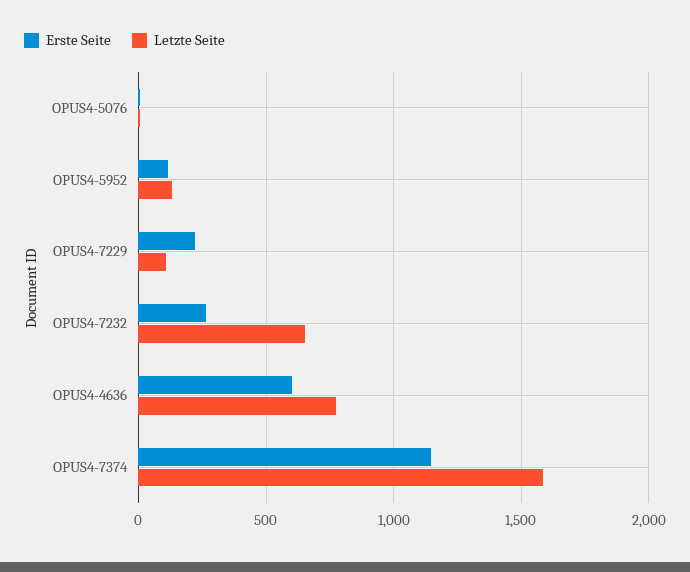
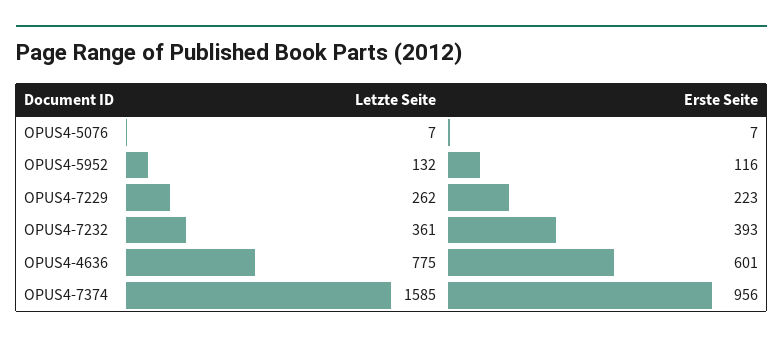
  {
    "Erste Seite": {
      "OPUS4-5076": 7,
      "OPUS4-5952": 116,
      "OPUS4-7229": 223,
-     "OPUS4-7232": 250,
+     "OPUS4-7232": 393,
      "OPUS4-4636": 601,
-     "OPUS4-7374": 1150
+     "OPUS4-7374": 956
    },
    "Letzte Seite": {
      "OPUS4-5076": 7,
      "OPUS4-5952": 132,
-     "OPUS4-7229": 100,
+     "OPUS4-7229": 262,
-     "OPUS4-7232": 650,
+     "OPUS4-7232": 361,
      "OPUS4-4636": 775,
      "OPUS4-7374": 1585
    }
  }

